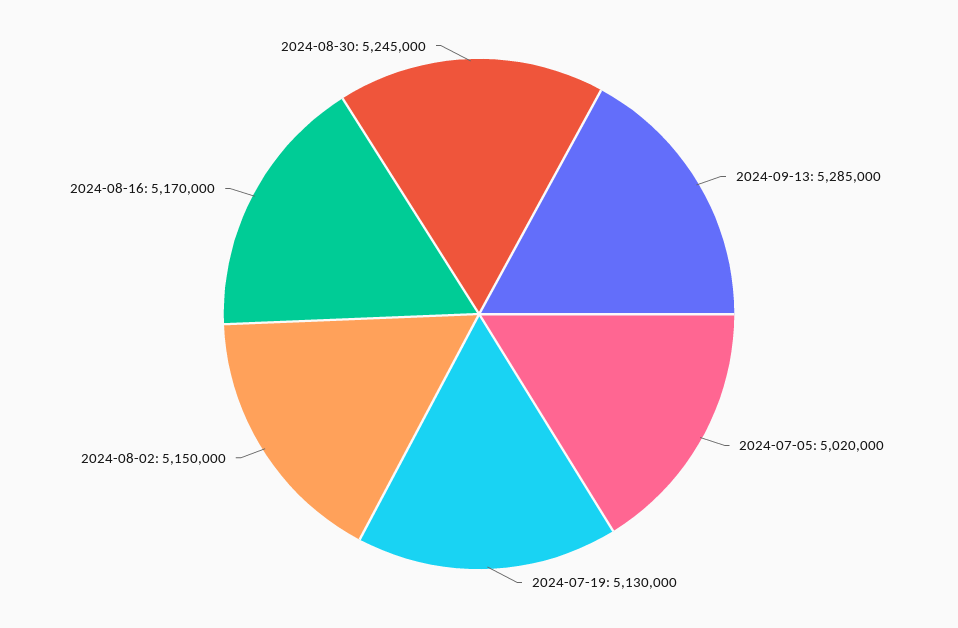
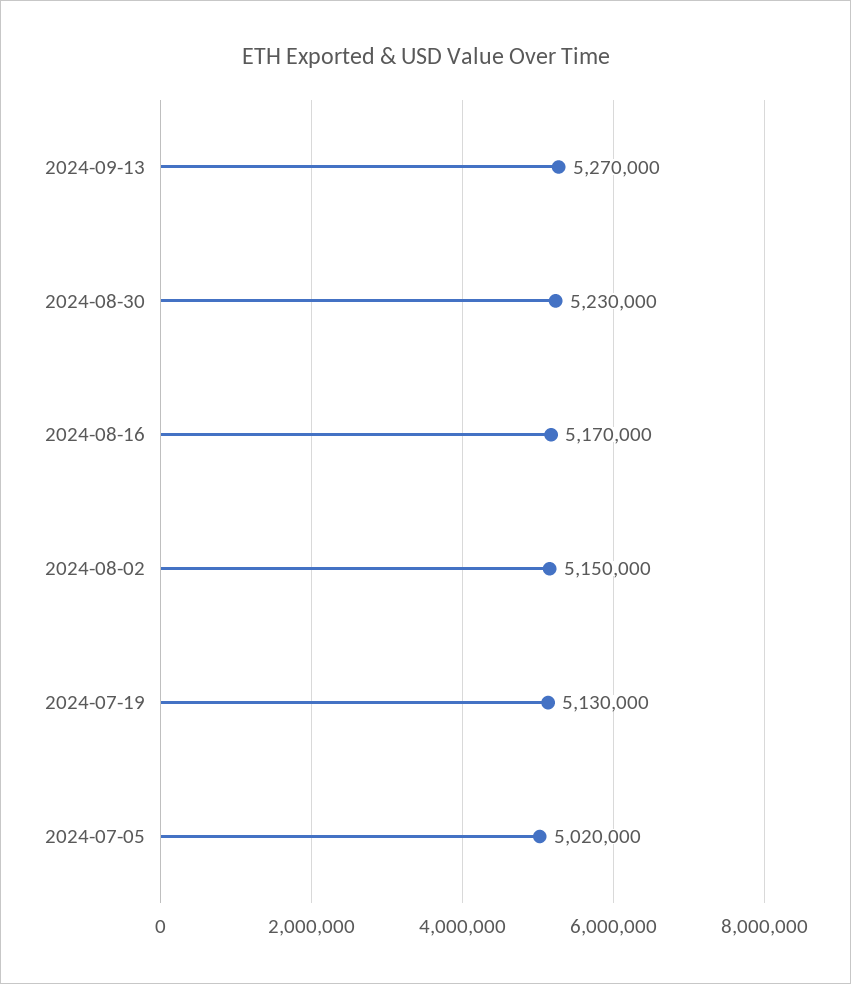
  {
-   "2024-09-13": 5285000,
+   "2024-09-13": 5270000,
    "2024-07-05": 5020000,
    "2024-07-19": 5130000,
    "2024-08-02": 5150000,
    "2024-08-16": 5170000,
-   "2024-08-30": 5245000
+   "2024-08-30": 5230000
  }

